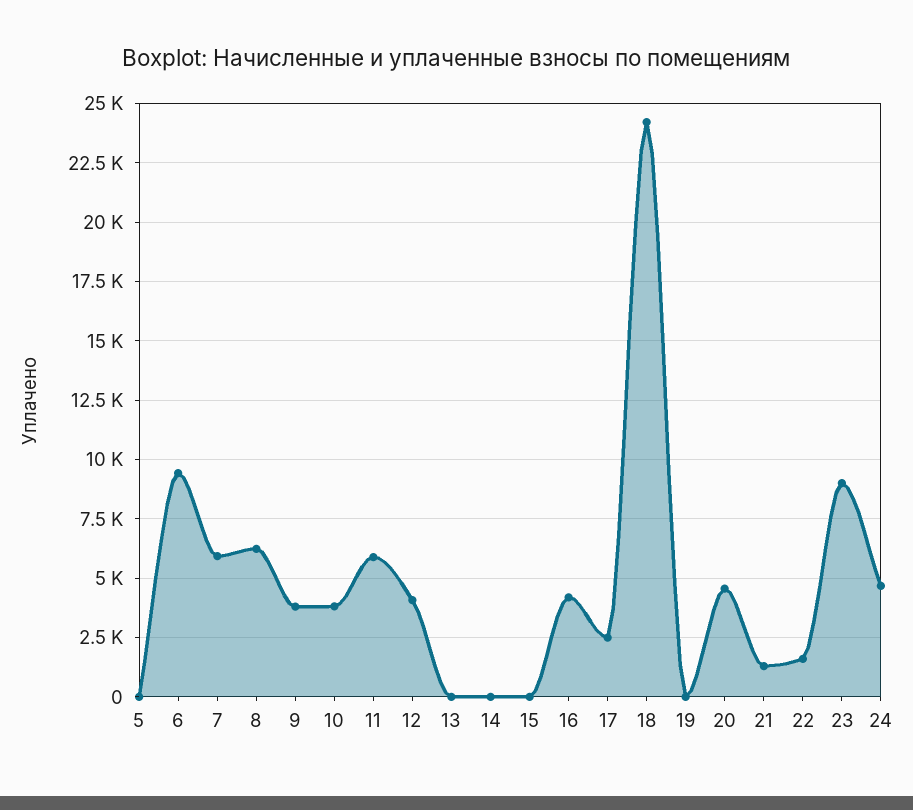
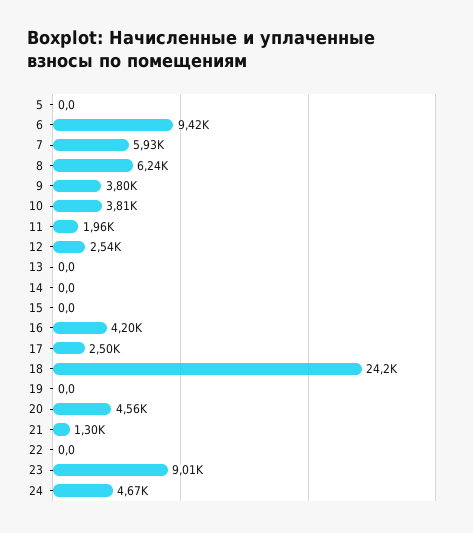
  {
    "5": 0,
    "6": 9420,
    "7": 5930,
    "8": 6240,
    "9": 3800,
    "10": 3810,
-   "11": 6000,
+   "11": 1960,
-   "12": 4000,
+   "12": 2540,
    "13": 0,
    "14": 0,
    "15": 0,
    "16": 4200,
    "17": 2500,
    "18": 24200,
    "19": 0,
    "20": 4560,
    "21": 1300,
-   "22": 1500,
+   "22": 0,
    "23": 9010,
    "24": 4670
  }

